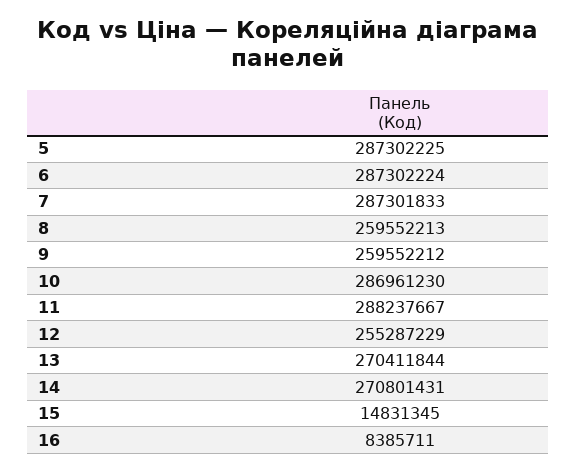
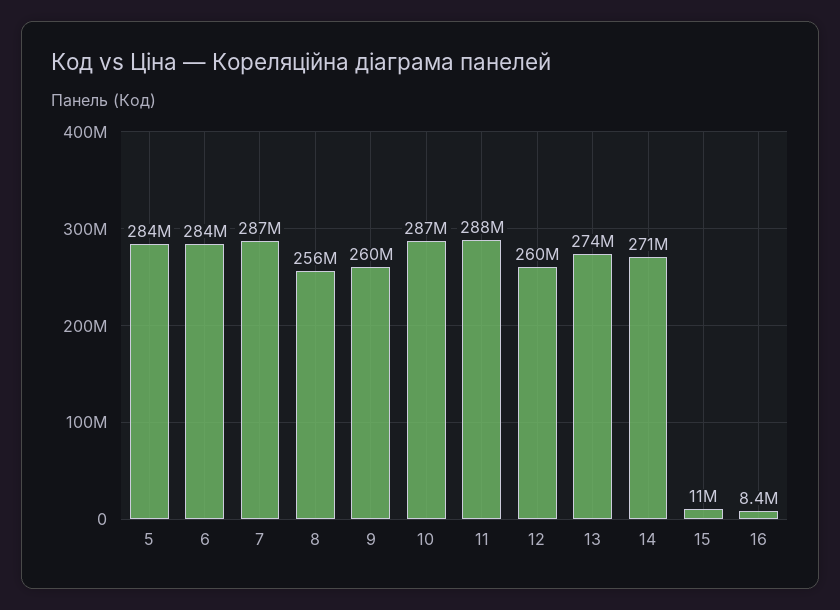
  {
-   "5": 287302225,
+   "5": 284000000,
-   "6": 287302224,
+   "6": 284000000,
    "7": 287301833,
-   "8": 259552213,
+   "8": 256000000,
    "9": 259552212,
    "10": 286961230,
    "11": 288237667,
-   "12": 255287229,
+   "12": 260000000,
-   "13": 270411844,
+   "13": 274000000,
    "14": 270801431,
-   "15": 14831345,
+   "15": 11000000,
    "16": 8385711
  }

